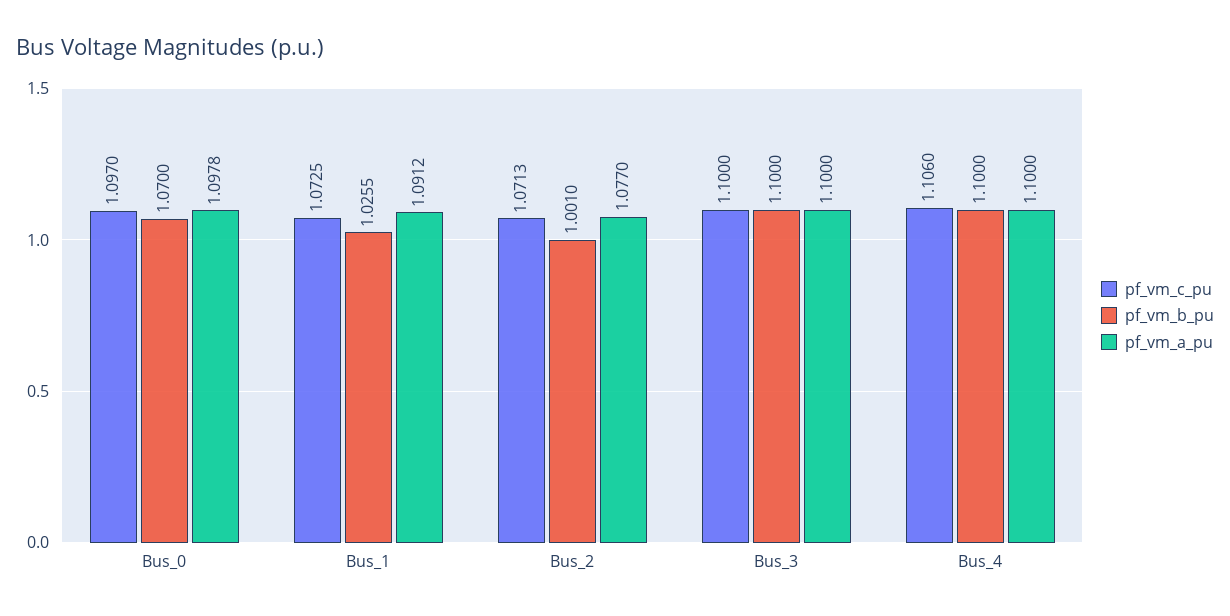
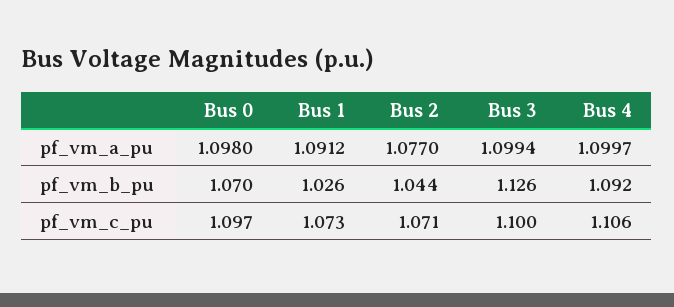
  {
    "pf_vm_c_pu": {
      "Bus_0": 1.097,
      "Bus_1": 1.0725,
      "Bus_2": 1.0713,
      "Bus_3": 1.1,
      "Bus_4": 1.106
    },
    "pf_vm_b_pu": {
      "Bus_0": 1.07,
      "Bus_1": 1.0255,
-     "Bus_2": 1.001,
+     "Bus_2": 1.044,
-     "Bus_3": 1.1,
+     "Bus_3": 1.126,
-     "Bus_4": 1.1
+     "Bus_4": 1.092
    },
    "pf_vm_a_pu": {
-     "Bus_0": 1.0978,
+     "Bus_0": 1.098,
      "Bus_1": 1.0912,
      "Bus_2": 1.077,
-     "Bus_3": 1.1,
+     "Bus_3": 1.0994,
-     "Bus_4": 1.1
+     "Bus_4": 1.0997
    }
  }

